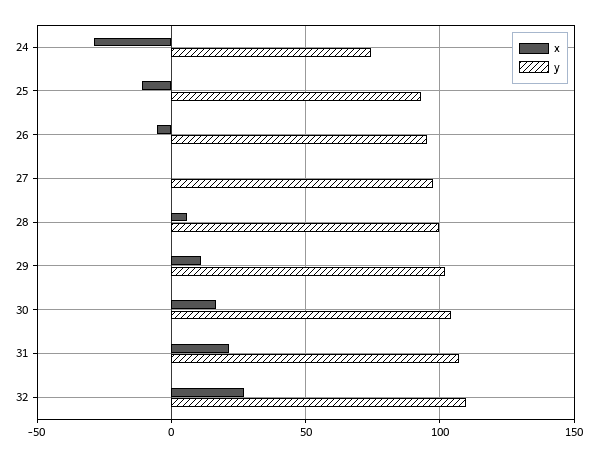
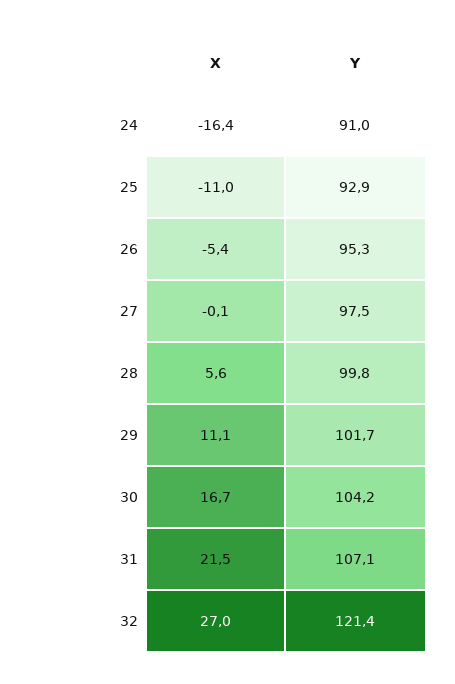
  {
    "x": {
-     "24": -30,
+     "24": -16.4,
      "25": -11,
      "26": -5.4,
      "27": -0.1,
      "28": 5.6,
      "29": 11.1,
      "30": 16.7,
      "31": 21.5,
      "32": 27
    },
    "y": {
-     "24": 75,
+     "24": 91,
      "25": 92.9,
      "26": 95.3,
      "27": 97.5,
      "28": 99.8,
      "29": 101.7,
      "30": 104.2,
      "31": 107.1,
-     "32": 110
+     "32": 121.4
    }
  }

